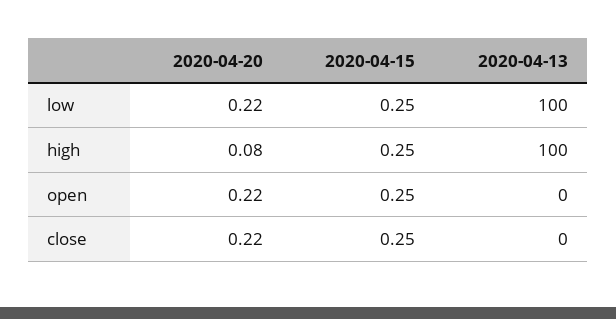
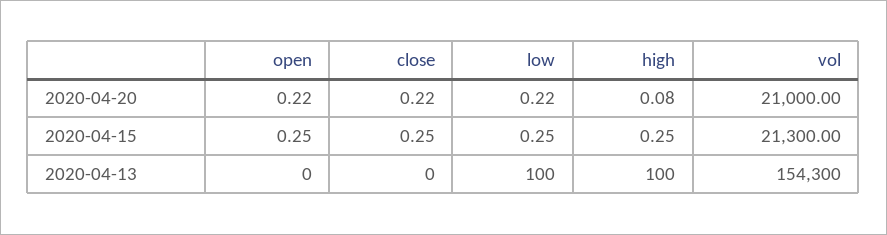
  {
    "2020-04-20": {
      "low": 0.22,
      "high": 0.08,
      "open": 0.22,
-     "close": 0.22
+     "close": 0.22,
+     "vol": 21000
    },
    "2020-04-15": {
      "low": 0.25,
      "high": 0.25,
      "open": 0.25,
-     "close": 0.25
+     "close": 0.25,
+     "vol": 21300
    },
    "2020-04-13": {
      "low": 100,
      "high": 100,
      "open": 0,
-     "close": 0
+     "close": 0,
+     "vol": 154300
    }
  }

